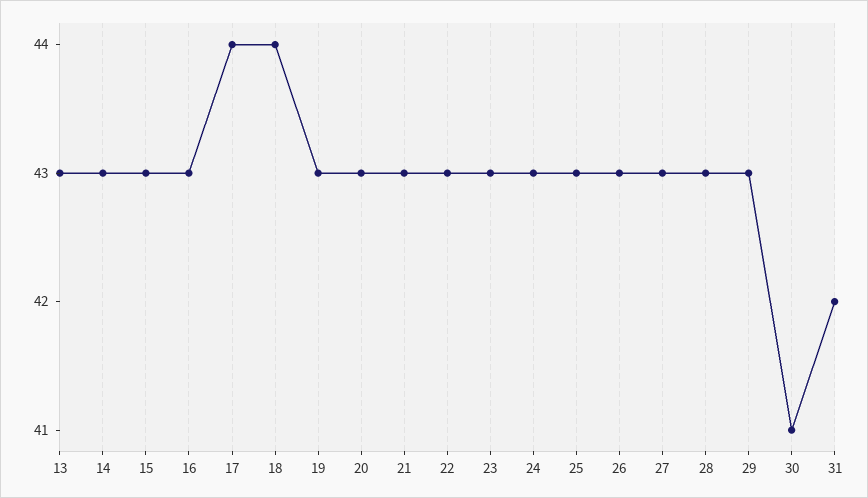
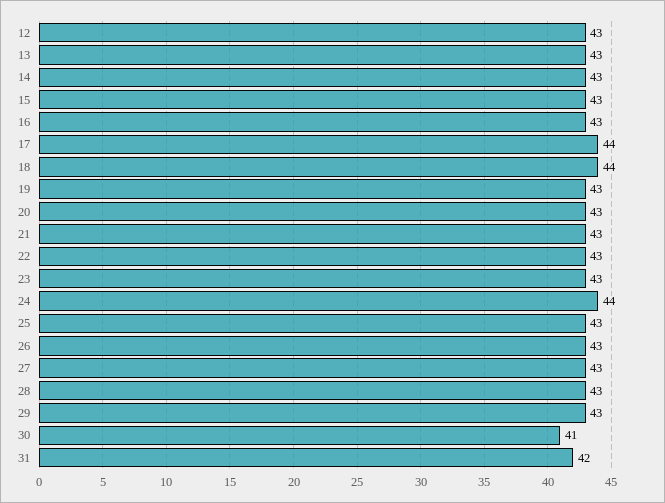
  {
    "13": 43,
    "14": 43,
    "15": 43,
    "16": 43,
    "17": 44,
    "18": 44,
    "19": 43,
    "20": 43,
    "21": 43,
    "22": 43,
    "23": 43,
-   "24": 43,
+   "24": 44,
    "25": 43,
    "26": 43,
    "27": 43,
    "28": 43,
    "29": 43,
    "30": 41,
-   "31": 42
+   "31": 42,
+   "12": 43
  }

